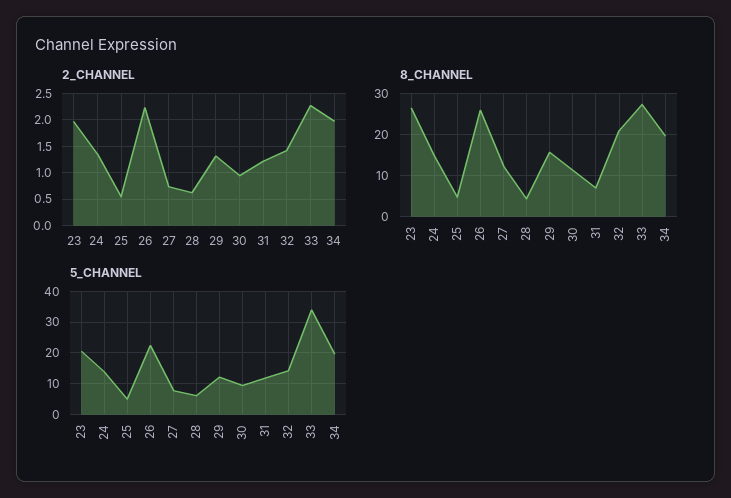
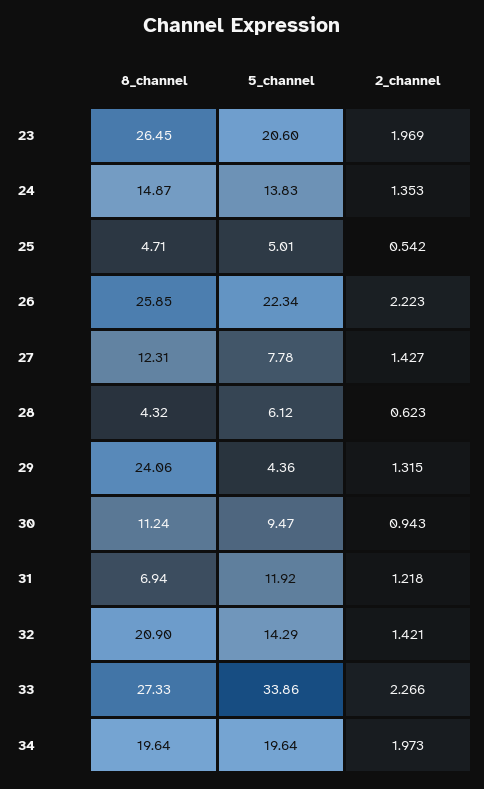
  {
    "2_CHANNEL": {
      "23": 1.969,
      "24": 1.353,
      "25": 0.542,
      "26": 2.223,
-     "27": 0.75,
+     "27": 1.427,
      "28": 0.623,
      "29": 1.315,
      "30": 0.943,
      "31": 1.218,
      "32": 1.421,
      "33": 2.266,
      "34": 1.973
    },
    "8_CHANNEL": {
      "23": 26.45,
      "24": 14.87,
      "25": 4.71,
      "26": 25.85,
      "27": 12.31,
      "28": 4.32,
-     "29": 16,
+     "29": 24.06,
      "30": 11.24,
      "31": 6.94,
      "32": 20.9,
      "33": 27.33,
      "34": 19.64
    },
    "5_CHANNEL": {
      "23": 20.6,
      "24": 13.83,
      "25": 5.01,
      "26": 22.34,
      "27": 7.78,
      "28": 6.12,
-     "29": 12,
+     "29": 4.36,
      "30": 9.47,
      "31": 11.92,
      "32": 14.29,
      "33": 33.86,
      "34": 19.64
    }
  }

